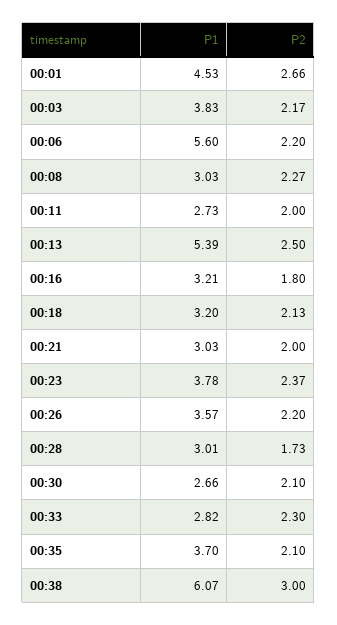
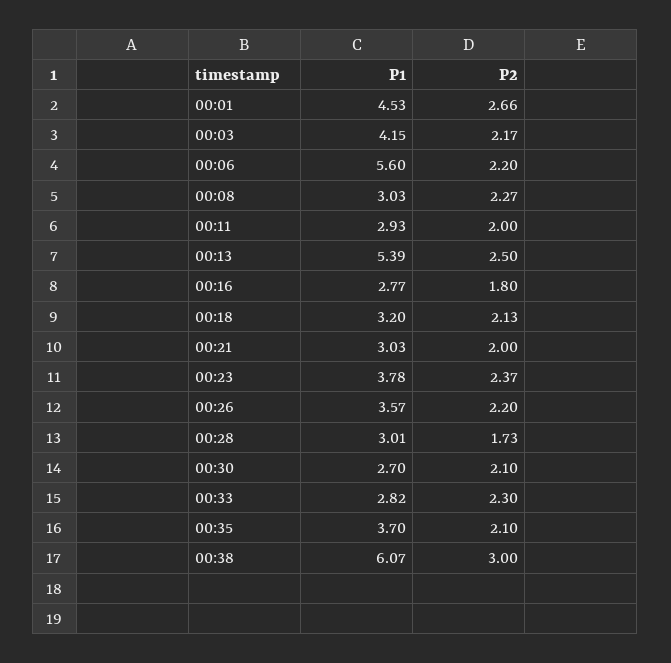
  {
    "P1": {
      "00:01": 4.53,
-     "00:03": 3.83,
+     "00:03": 4.15,
      "00:06": 5.6,
      "00:08": 3.03,
-     "00:11": 2.73,
+     "00:11": 2.93,
      "00:13": 5.39,
-     "00:16": 3.21,
+     "00:16": 2.77,
      "00:18": 3.2,
      "00:21": 3.03,
      "00:23": 3.78,
      "00:26": 3.57,
      "00:28": 3.01,
-     "00:30": 2.66,
+     "00:30": 2.7,
      "00:33": 2.82,
      "00:35": 3.7,
      "00:38": 6.07
    },
    "P2": {
      "00:01": 2.66,
      "00:03": 2.17,
      "00:06": 2.2,
      "00:08": 2.27,
      "00:11": 2,
      "00:13": 2.5,
      "00:16": 1.8,
      "00:18": 2.13,
      "00:21": 2,
      "00:23": 2.37,
      "00:26": 2.2,
      "00:28": 1.73,
      "00:30": 2.1,
      "00:33": 2.3,
      "00:35": 2.1,
      "00:38": 3
    }
  }

